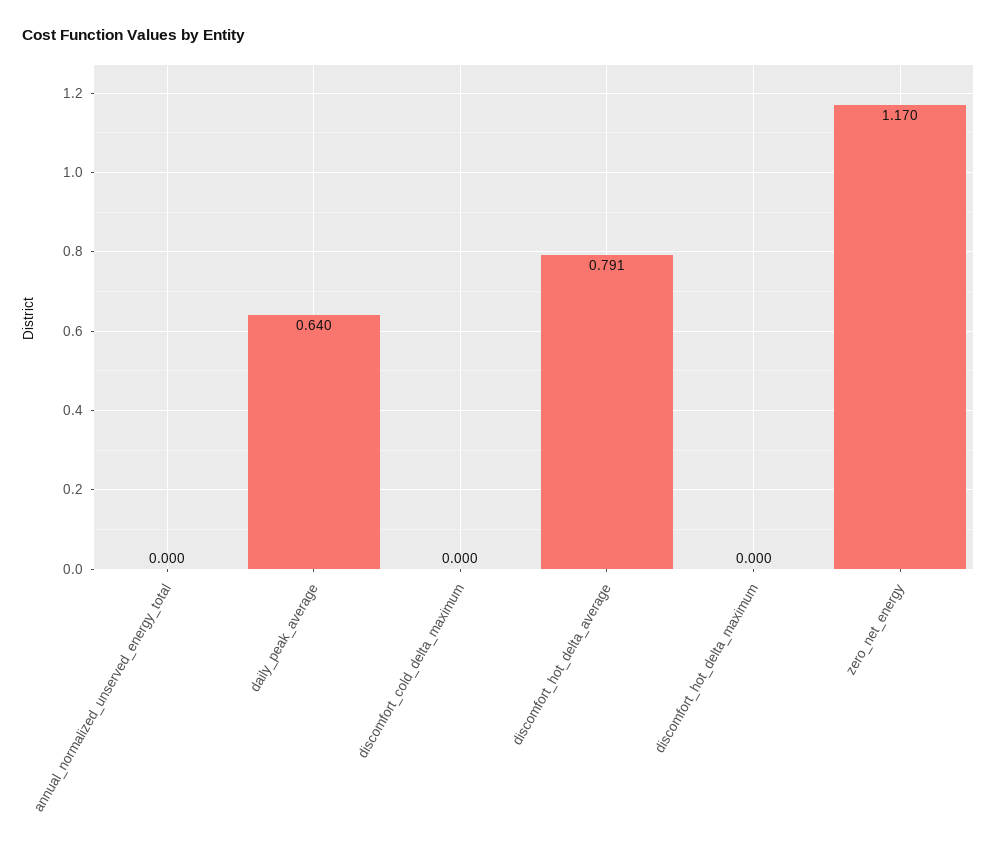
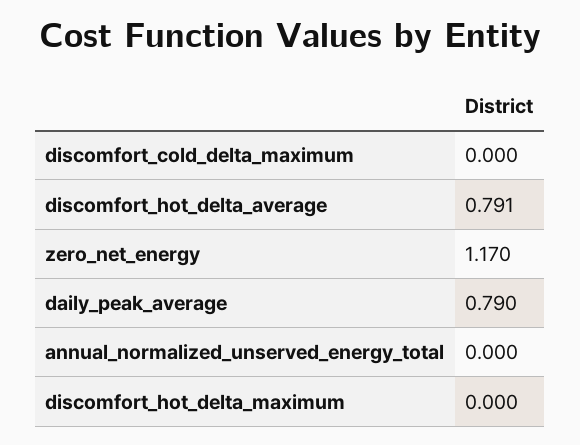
  {
    "annual_normalized_unserved_energy_total": 0,
-   "daily_peak_average": 0.64,
+   "daily_peak_average": 0.79,
    "discomfort_cold_delta_maximum": 0,
    "discomfort_hot_delta_average": 0.791,
    "discomfort_hot_delta_maximum": 0,
    "zero_net_energy": 1.17
  }

